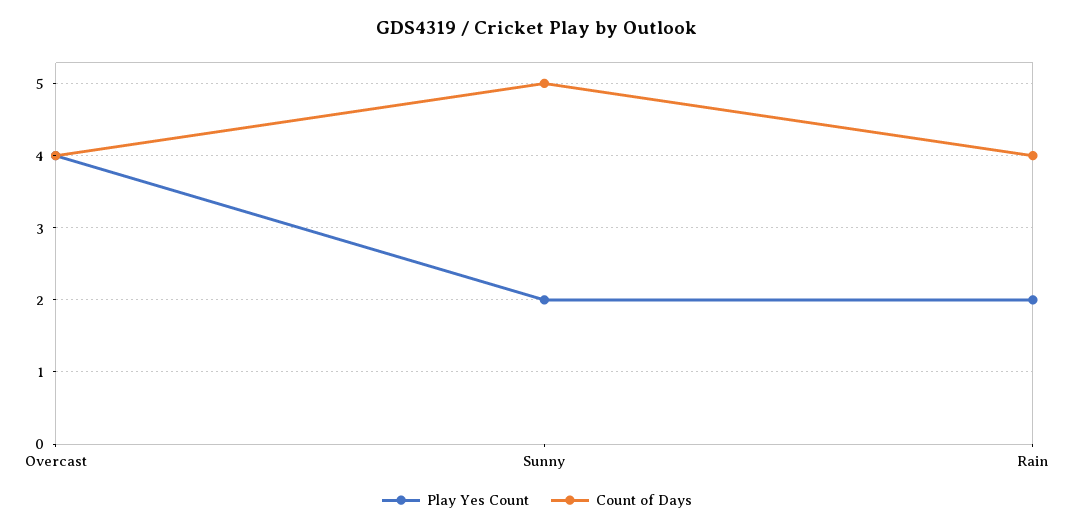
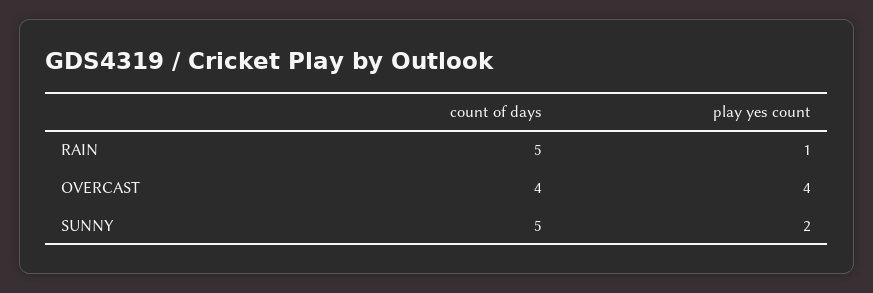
  {
    "Play Yes Count": {
      "Overcast": 4,
      "Sunny": 2,
-     "Rain": 2
+     "Rain": 1
    },
    "Count of Days": {
      "Overcast": 4,
      "Sunny": 5,
-     "Rain": 4
+     "Rain": 5
    }
  }

